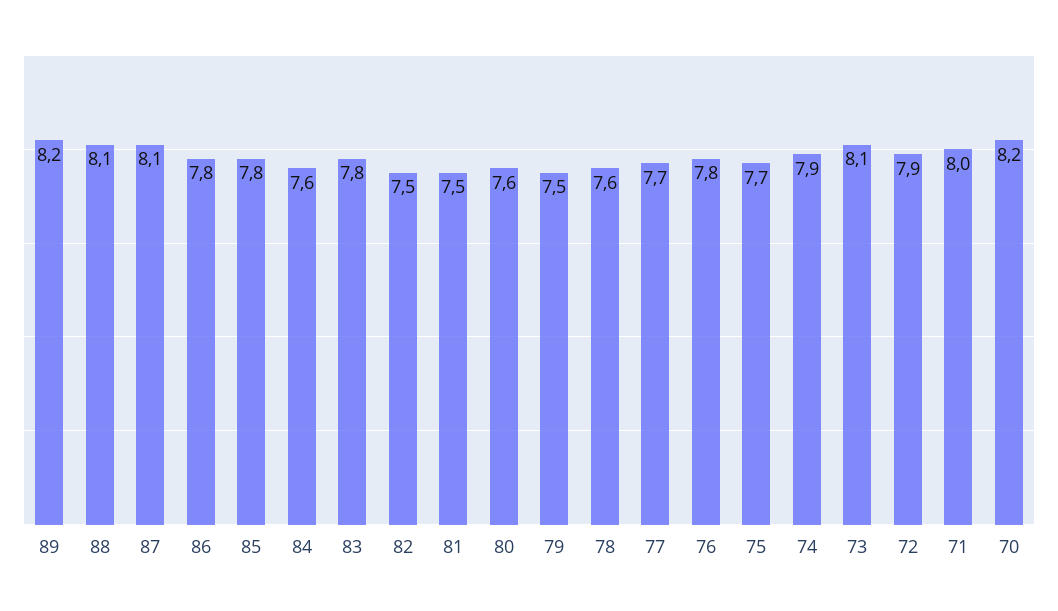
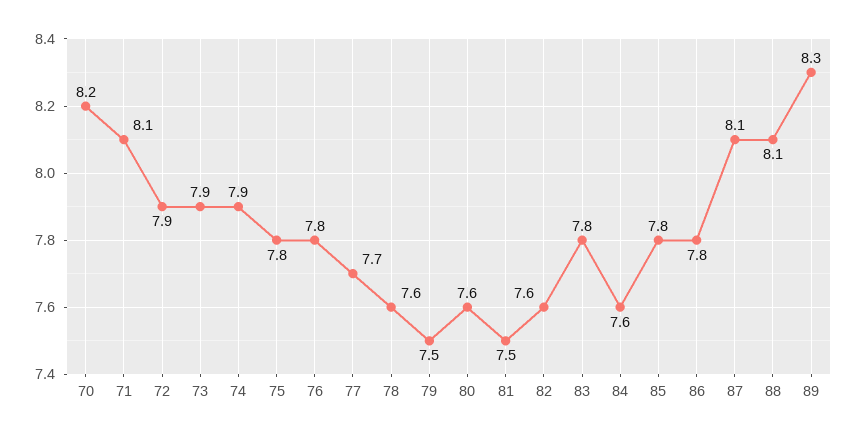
  {
-   "89": 8.2,
+   "89": 8.3,
    "88": 8.1,
    "87": 8.1,
    "86": 7.8,
    "85": 7.8,
    "84": 7.6,
    "83": 7.8,
-   "82": 7.5,
+   "82": 7.6,
    "81": 7.5,
    "80": 7.6,
    "79": 7.5,
    "78": 7.6,
    "77": 7.7,
    "76": 7.8,
-   "75": 7.7,
+   "75": 7.8,
    "74": 7.9,
-   "73": 8.1,
+   "73": 7.9,
    "72": 7.9,
-   "71": 8,
+   "71": 8.1,
    "70": 8.2
  }

